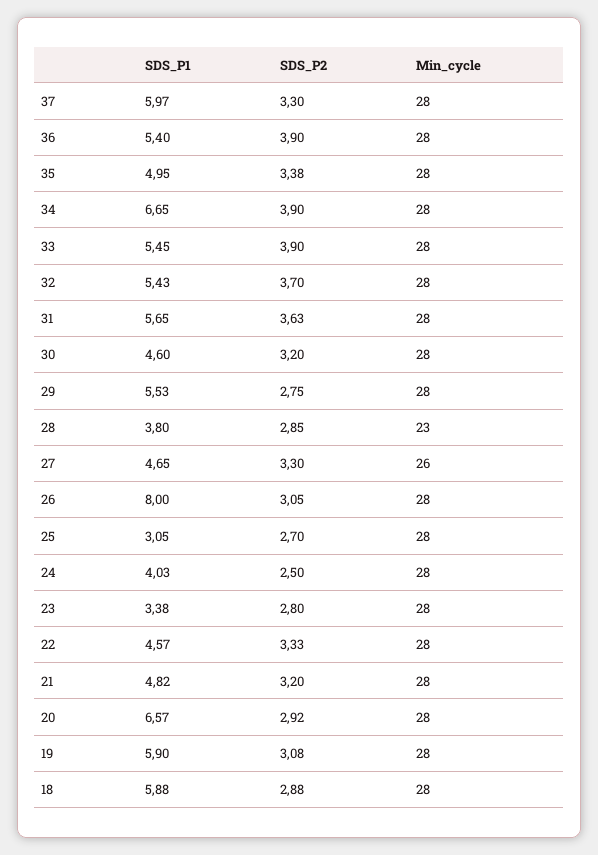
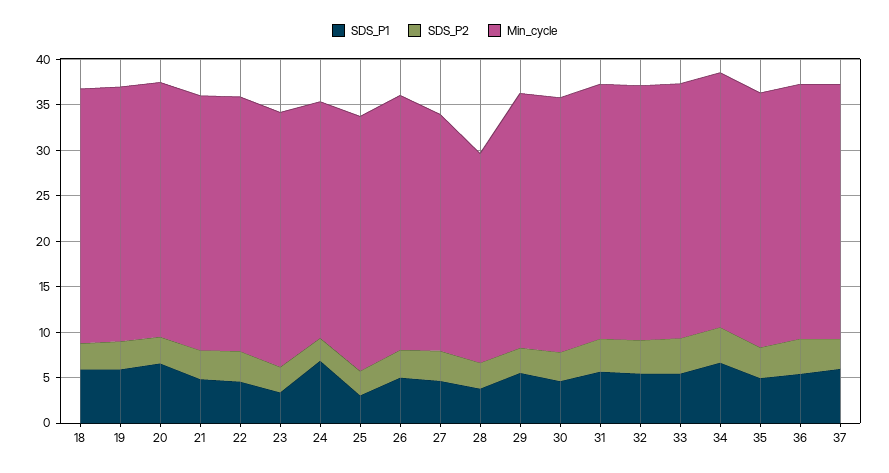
  {
    "SDS_P1": {
      "37": 5.97,
      "36": 5.4,
      "35": 4.95,
      "34": 6.65,
      "33": 5.45,
      "32": 5.43,
      "31": 5.65,
      "30": 4.6,
      "29": 5.53,
      "28": 3.8,
      "27": 4.65,
-     "26": 8,
+     "26": 5,
      "25": 3.05,
-     "24": 4.03,
+     "24": 7,
      "23": 3.38,
      "22": 4.57,
      "21": 4.82,
      "20": 6.57,
      "19": 5.9,
      "18": 5.88
    },
    "SDS_P2": {
      "37": 3.3,
      "36": 3.9,
      "35": 3.38,
      "34": 3.9,
      "33": 3.9,
      "32": 3.7,
      "31": 3.63,
      "30": 3.2,
      "29": 2.75,
      "28": 2.85,
      "27": 3.3,
      "26": 3.05,
      "25": 2.7,
      "24": 2.5,
      "23": 2.8,
      "22": 3.33,
      "21": 3.2,
      "20": 2.92,
      "19": 3.08,
      "18": 2.88
    },
    "Min_cycle": {
      "37": 28,
      "36": 28,
      "35": 28,
      "34": 28,
      "33": 28,
      "32": 28,
      "31": 28,
      "30": 28,
      "29": 28,
      "28": 23,
      "27": 26,
      "26": 28,
      "25": 28,
-     "24": 28,
+     "24": 26,
      "23": 28,
      "22": 28,
      "21": 28,
      "20": 28,
      "19": 28,
      "18": 28
    }
  }

